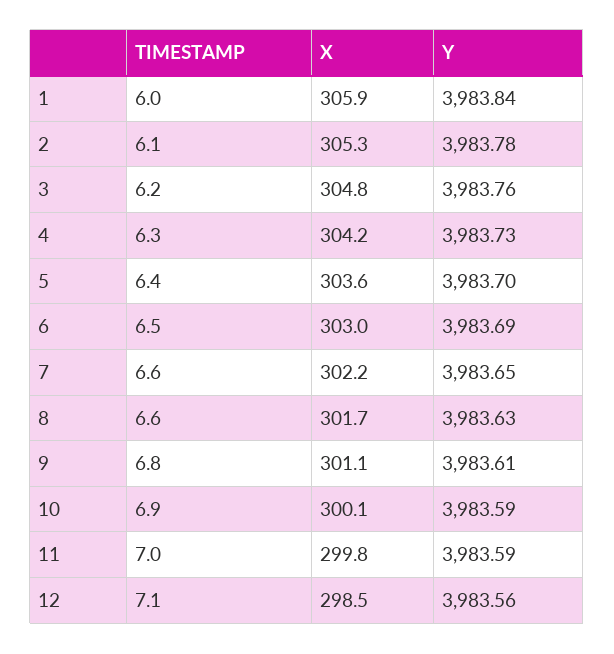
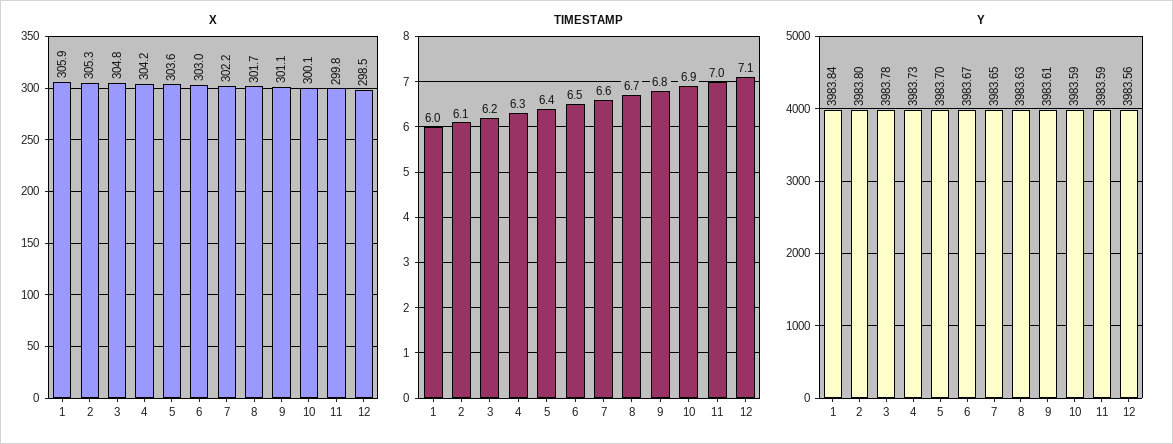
  {
    "TIMESTAMP": {
      "1": 6,
      "2": 6.1,
      "3": 6.2,
      "4": 6.3,
      "5": 6.4,
      "6": 6.5,
      "7": 6.6,
-     "8": 6.6,
+     "8": 6.7,
      "9": 6.8,
      "10": 6.9,
      "11": 7,
      "12": 7.1
    },
    "X": {
      "1": 305.9,
      "2": 305.3,
      "3": 304.8,
      "4": 304.2,
      "5": 303.6,
      "6": 303,
      "7": 302.2,
      "8": 301.7,
      "9": 301.1,
      "10": 300.1,
      "11": 299.8,
      "12": 298.5
    },
    "Y": {
      "1": 3983.84,
-     "2": 3983.78,
+     "2": 3983.8,
-     "3": 3983.76,
+     "3": 3983.78,
      "4": 3983.73,
      "5": 3983.7,
-     "6": 3983.69,
+     "6": 3983.67,
      "7": 3983.65,
      "8": 3983.63,
      "9": 3983.61,
      "10": 3983.59,
      "11": 3983.59,
      "12": 3983.56
    }
  }

